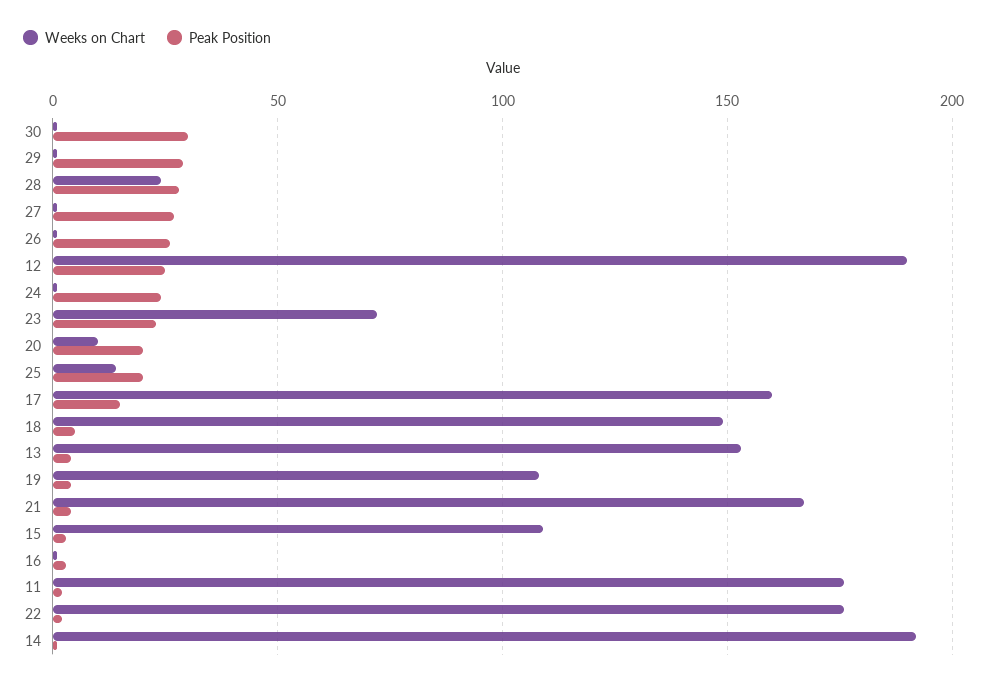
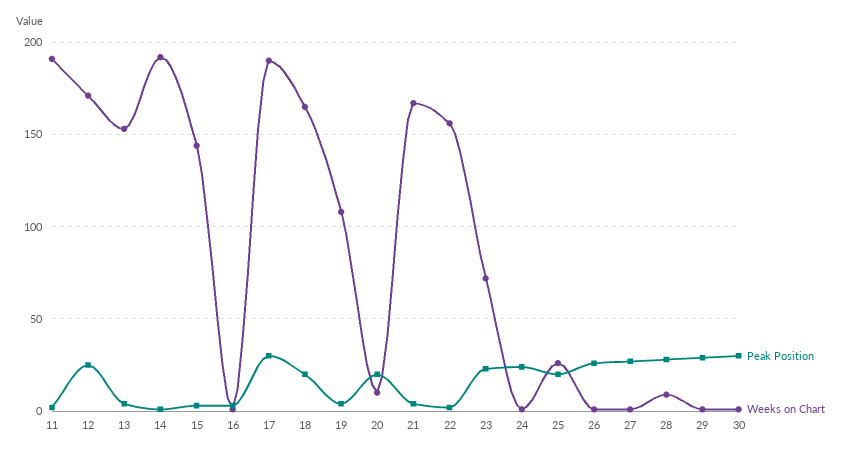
  {
    "Weeks on Chart": {
      "30": 0,
      "29": 0,
-     "28": 25,
+     "28": 10,
      "27": 0,
      "26": 0,
-     "12": 190,
+     "12": 170,
      "24": 0,
      "23": 70,
      "20": 10,
-     "25": 15,
+     "25": 25,
-     "17": 160,
+     "17": 190,
-     "18": 150,
+     "18": 165,
      "13": 155,
      "19": 110,
      "21": 165,
-     "15": 110,
+     "15": 145,
      "16": 0,
-     "11": 175,
+     "11": 190,
-     "22": 175,
+     "22": 155,
      "14": 190
    },
    "Peak Position": {
      "30": 30,
      "29": 30,
      "28": 30,
      "27": 25,
      "26": 25,
      "12": 25,
      "24": 25,
      "23": 25,
      "20": 20,
      "25": 20,
-     "17": 15,
+     "17": 30,
-     "18": 5,
+     "18": 20,
      "13": 5,
      "19": 5,
      "21": 5,
      "15": 5,
      "16": 5,
      "11": 0,
      "22": 0,
      "14": 0
    }
  }

